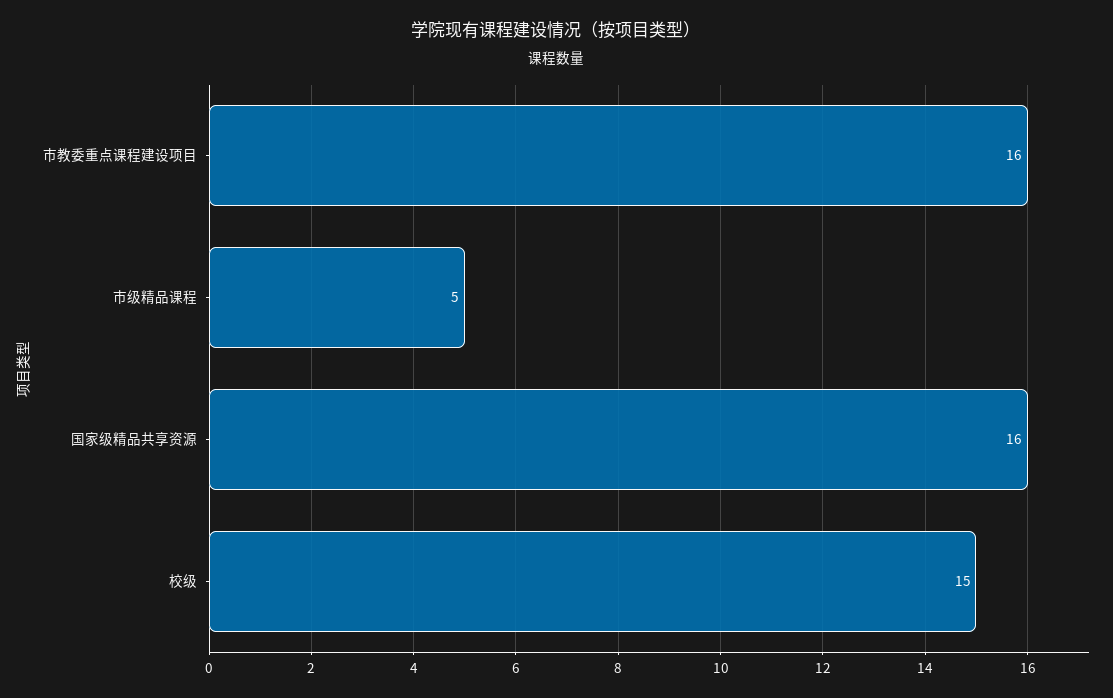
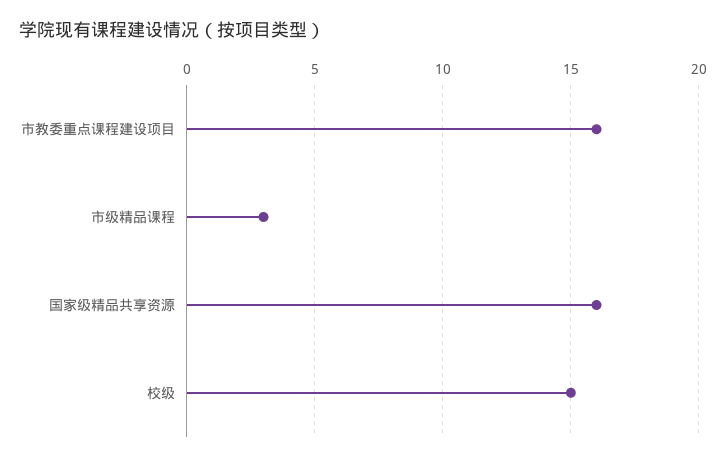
  {
    "市教委重点课程建设项目": 16,
-   "市级精品课程": 5,
+   "市级精品课程": 3,
    "国家级精品共享资源": 16,
    "校级": 15
  }

